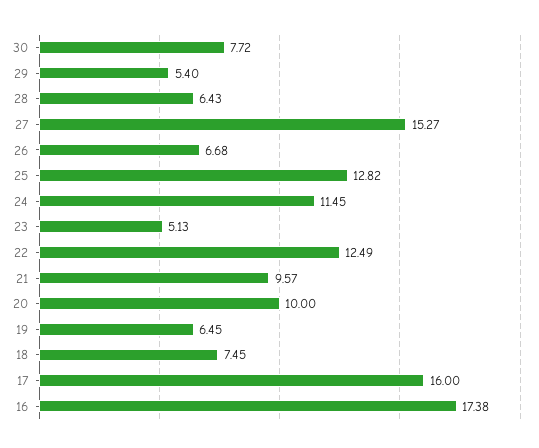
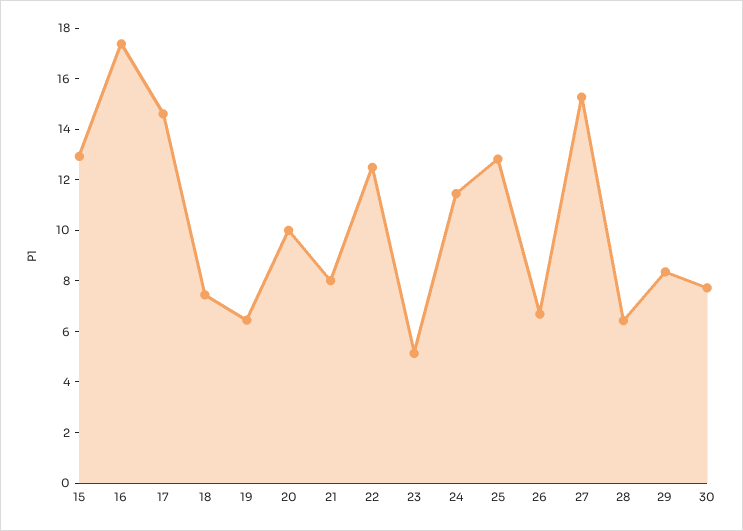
  {
    "30": 7.72,
-   "29": 5.4,
+   "29": 8.5,
    "28": 6.43,
    "27": 15.27,
    "26": 6.68,
    "25": 12.82,
    "24": 11.45,
    "23": 5.13,
    "22": 12.49,
-   "21": 9.57,
+   "21": 8,
    "20": 10,
    "19": 6.45,
    "18": 7.45,
-   "17": 16,
+   "17": 14.5,
-   "16": 17.38
+   "16": 17.38,
+   "15": 13
  }

